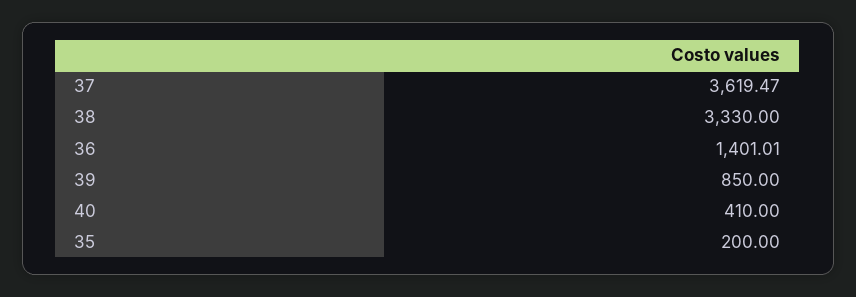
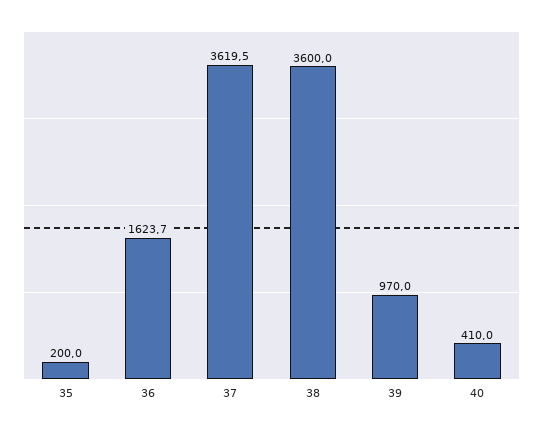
  {
    "37": 3619.47,
-   "38": 3330,
+   "38": 3600,
-   "36": 1401.01,
+   "36": 1623.7,
-   "39": 850,
+   "39": 970,
    "40": 410,
    "35": 200
  }

